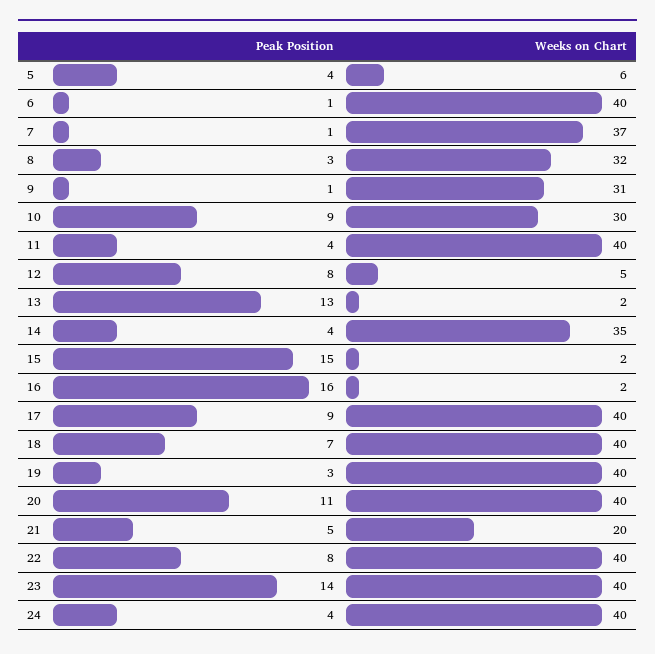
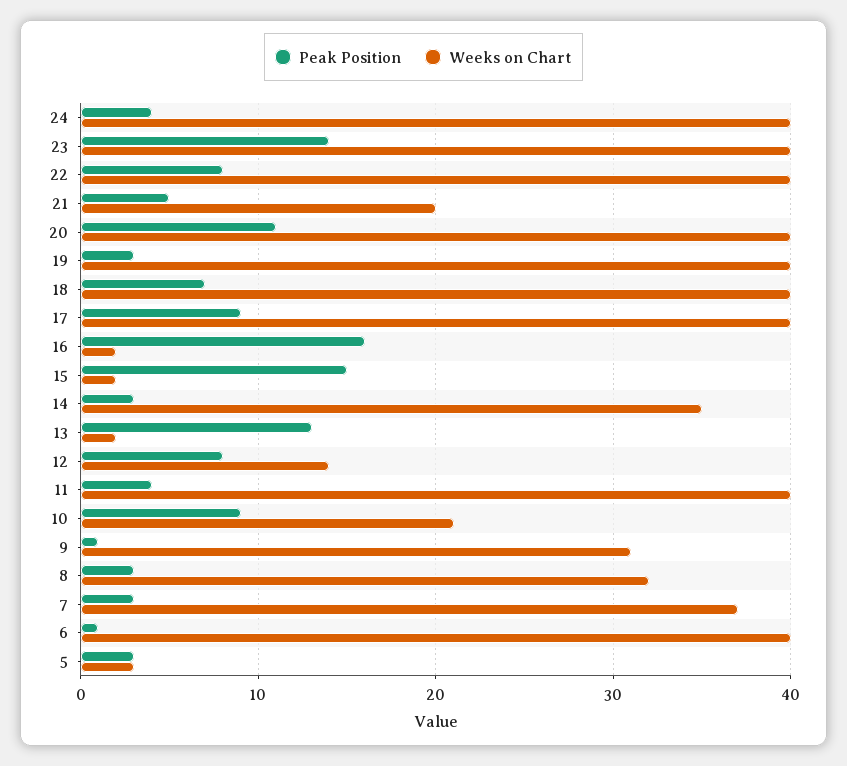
  {
    "Peak Position": {
-     "5": 4,
+     "5": 3,
      "6": 1,
-     "7": 1,
+     "7": 3,
      "8": 3,
      "9": 1,
      "10": 9,
      "11": 4,
      "12": 8,
      "13": 13,
-     "14": 4,
+     "14": 3,
      "15": 15,
      "16": 16,
      "17": 9,
      "18": 7,
      "19": 3,
      "20": 11,
      "21": 5,
      "22": 8,
      "23": 14,
      "24": 4
    },
    "Weeks on Chart": {
-     "5": 6,
+     "5": 3,
      "6": 40,
      "7": 37,
      "8": 32,
      "9": 31,
-     "10": 30,
+     "10": 21,
      "11": 40,
-     "12": 5,
+     "12": 14,
      "13": 2,
      "14": 35,
      "15": 2,
      "16": 2,
      "17": 40,
      "18": 40,
      "19": 40,
      "20": 40,
      "21": 20,
      "22": 40,
      "23": 40,
      "24": 40
    }
  }

